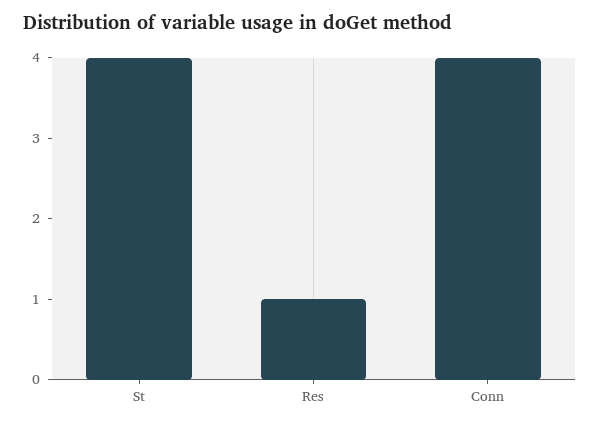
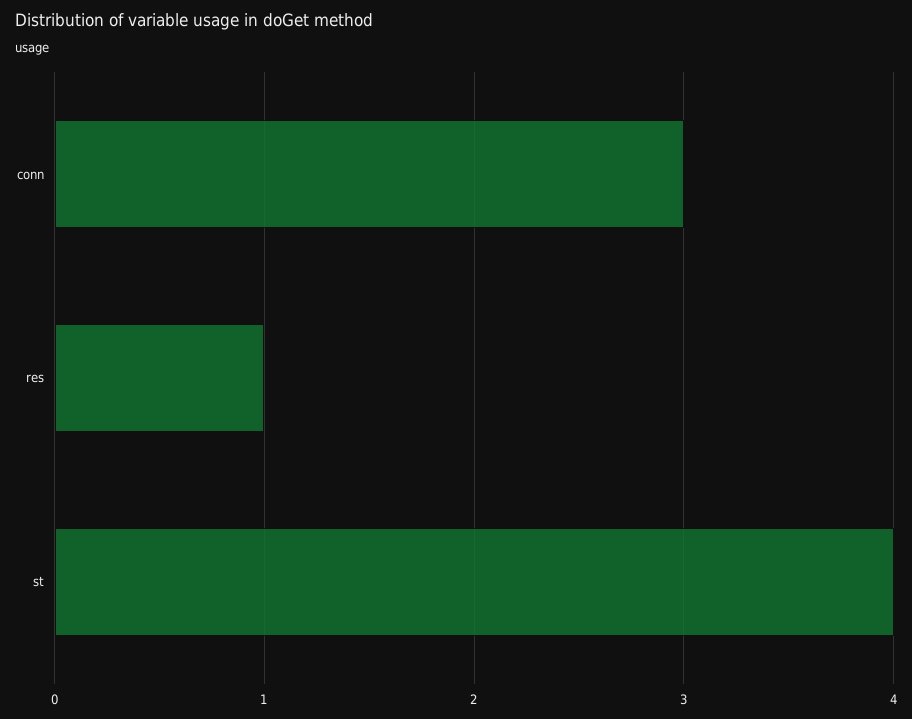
  {
    "St": 4,
    "Res": 1,
-   "Conn": 4
+   "Conn": 3
  }

